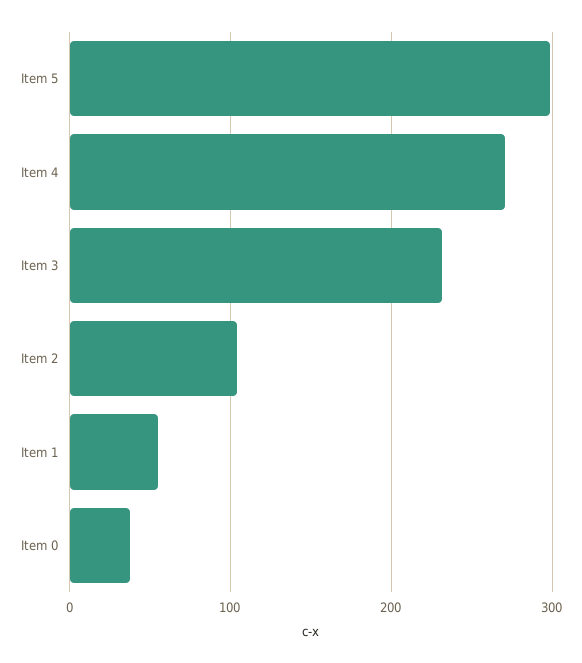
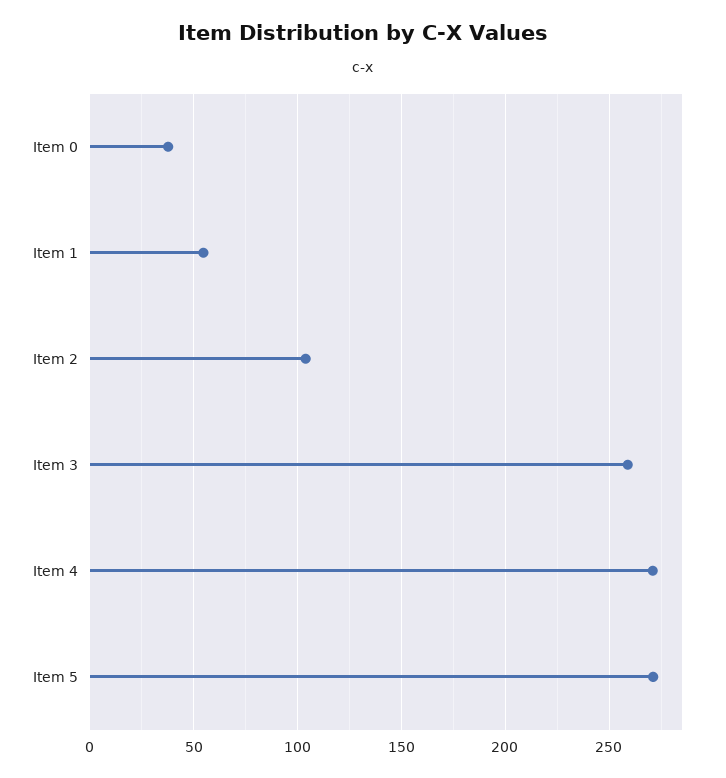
  {
-   "Item 5": 300,
+   "Item 5": 270,
    "Item 4": 270,
-   "Item 3": 230,
+   "Item 3": 260,
    "Item 2": 105,
    "Item 1": 55,
    "Item 0": 40
  }

